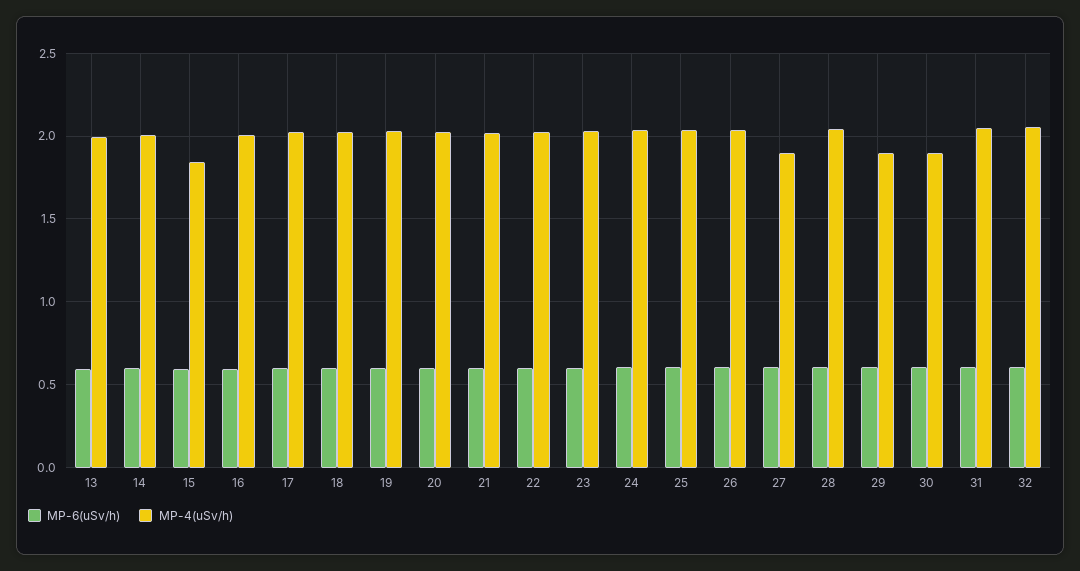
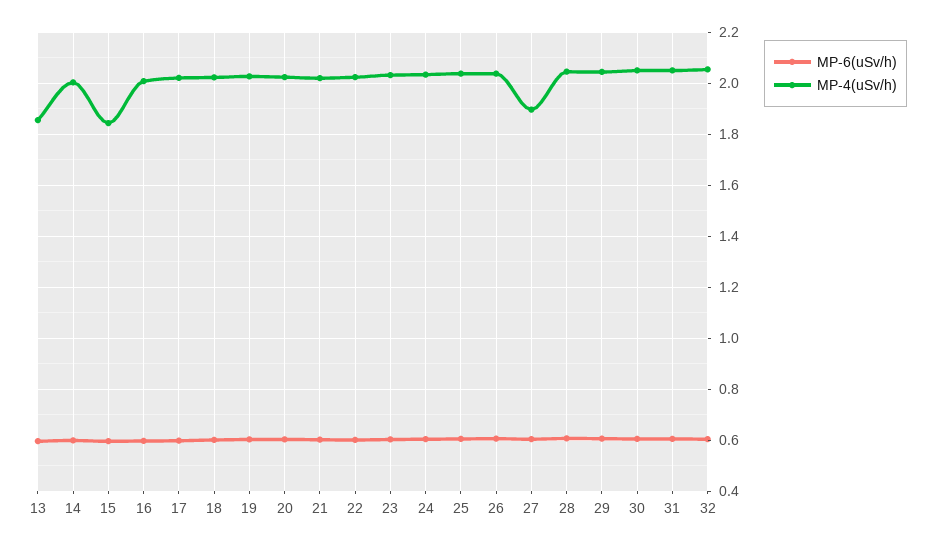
  {
    "MP-6(uSv/h)": {
      "13": 0.6,
      "14": 0.6,
      "15": 0.6,
      "16": 0.6,
      "17": 0.6,
      "18": 0.6,
      "19": 0.6,
      "20": 0.6,
      "21": 0.6,
      "22": 0.6,
      "23": 0.6,
      "24": 0.6,
      "25": 0.6,
      "26": 0.6,
      "27": 0.6,
      "28": 0.6,
      "29": 0.6,
      "30": 0.6,
      "31": 0.6,
      "32": 0.6
    },
    "MP-4(uSv/h)": {
-     "13": 2,
+     "13": 1.85,
      "14": 2,
      "15": 1.85,
      "16": 2,
      "17": 2.025,
      "18": 2.025,
      "19": 2.025,
      "20": 2.025,
      "21": 2.025,
      "22": 2.025,
      "23": 2.025,
      "24": 2.025,
      "25": 2.05,
      "26": 2.05,
      "27": 1.9,
      "28": 2.05,
-     "29": 1.9,
+     "29": 2.05,
-     "30": 1.9,
+     "30": 2.05,
      "31": 2.05,
      "32": 2.05
    }
  }

